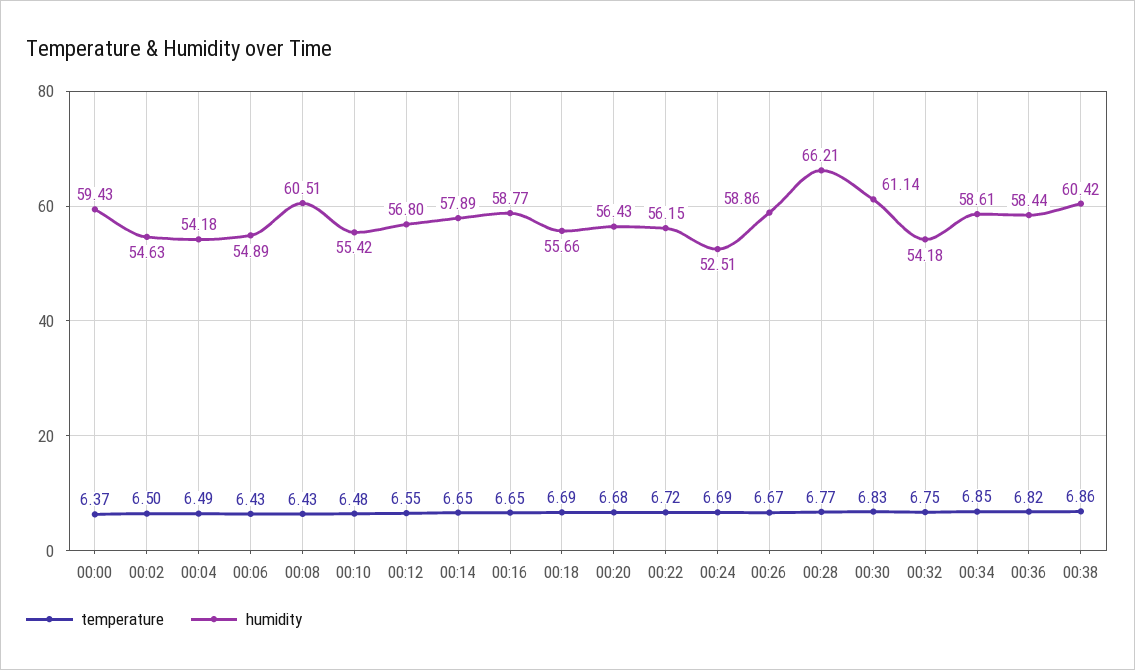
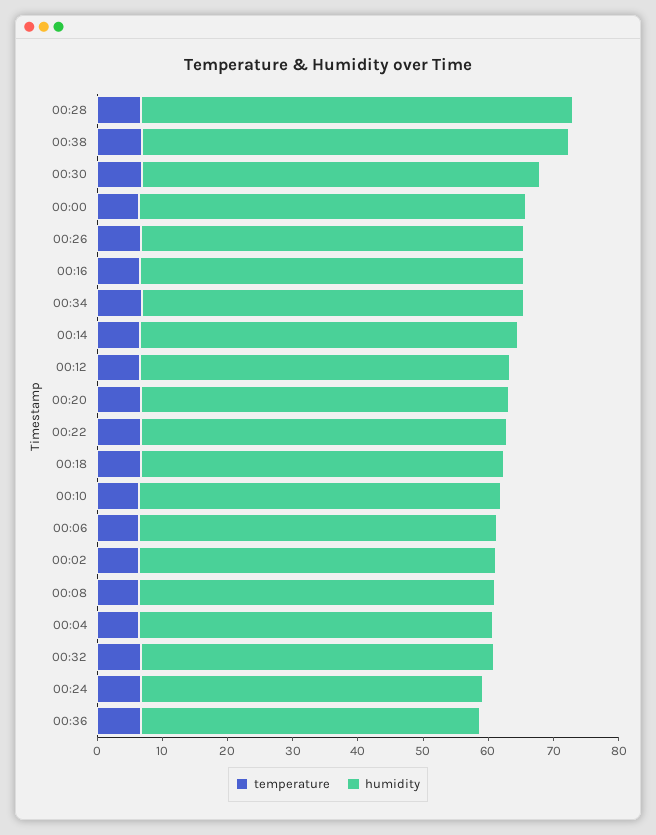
  {
    "temperature": {
      "00:00": 6.37,
      "00:02": 6.5,
      "00:04": 6.49,
      "00:06": 6.43,
      "00:08": 6.43,
      "00:10": 6.48,
      "00:12": 6.55,
      "00:14": 6.65,
      "00:16": 6.65,
      "00:18": 6.69,
      "00:20": 6.68,
      "00:22": 6.72,
      "00:24": 6.69,
      "00:26": 6.67,
      "00:28": 6.77,
      "00:30": 6.83,
      "00:32": 6.75,
      "00:34": 6.85,
      "00:36": 6.82,
      "00:38": 6.86
    },
    "humidity": {
      "00:00": 59.43,
      "00:02": 54.63,
      "00:04": 54.18,
      "00:06": 54.89,
-     "00:08": 60.51,
+     "00:08": 54,
      "00:10": 55.42,
      "00:12": 56.8,
      "00:14": 57.89,
      "00:16": 58.77,
      "00:18": 55.66,
      "00:20": 56.43,
      "00:22": 56.15,
      "00:24": 52.51,
      "00:26": 58.86,
      "00:28": 66.21,
      "00:30": 61.14,
      "00:32": 54.18,
      "00:34": 58.61,
-     "00:36": 58.44,
+     "00:36": 52,
-     "00:38": 60.42
+     "00:38": 66
    }
  }

